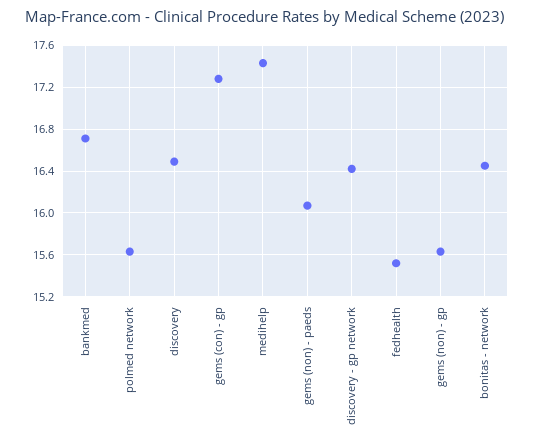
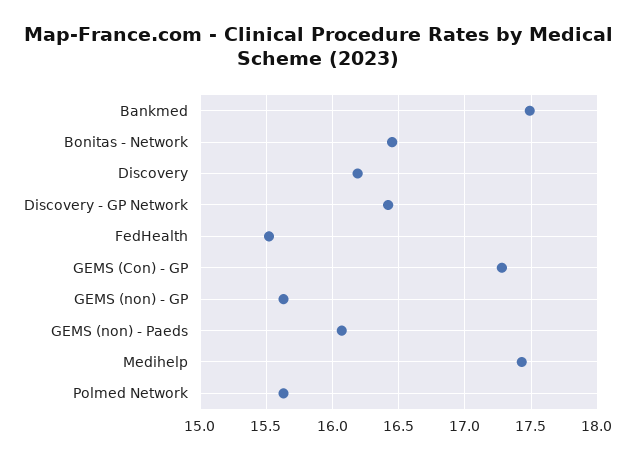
  {
-   "bankmed": 16.7,
+   "bankmed": 17.5,
    "polmed network": 15.65,
-   "discovery": 16.5,
+   "discovery": 16.2,
    "gems (con) - gp": 17.3,
    "medihelp": 17.45,
    "gems (non) - paeds": 16.05,
    "discovery - gp network": 16.4,
    "fedhealth": 15.5,
    "gems (non) - gp": 15.65,
    "bonitas - network": 16.45
  }

